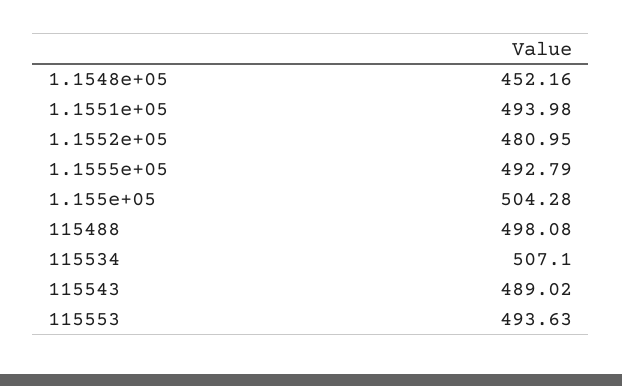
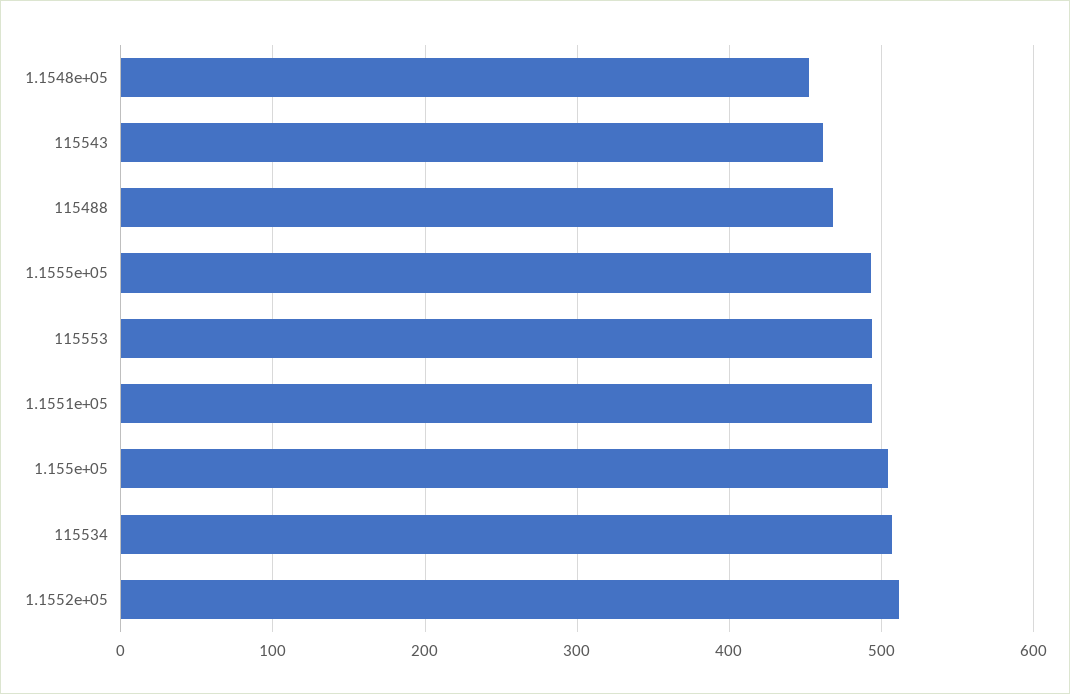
  {
    "1.1548e+05": 452.16,
    "1.1551e+05": 493.98,
-   "1.1552e+05": 480.95,
+   "1.1552e+05": 510,
    "1.1555e+05": 492.79,
    "1.155e+05": 504.28,
-   "115488": 498.08,
+   "115488": 470,
    "115534": 507.1,
-   "115543": 489.02,
+   "115543": 460,
    "115553": 493.63
  }

